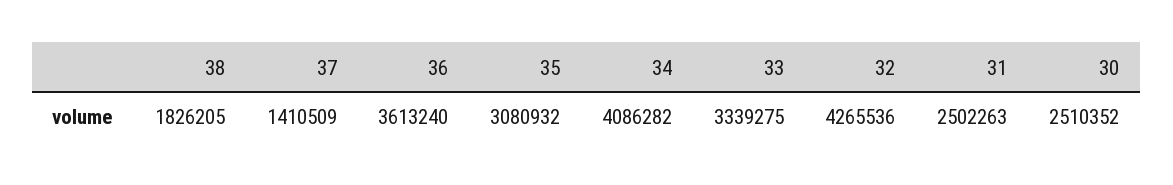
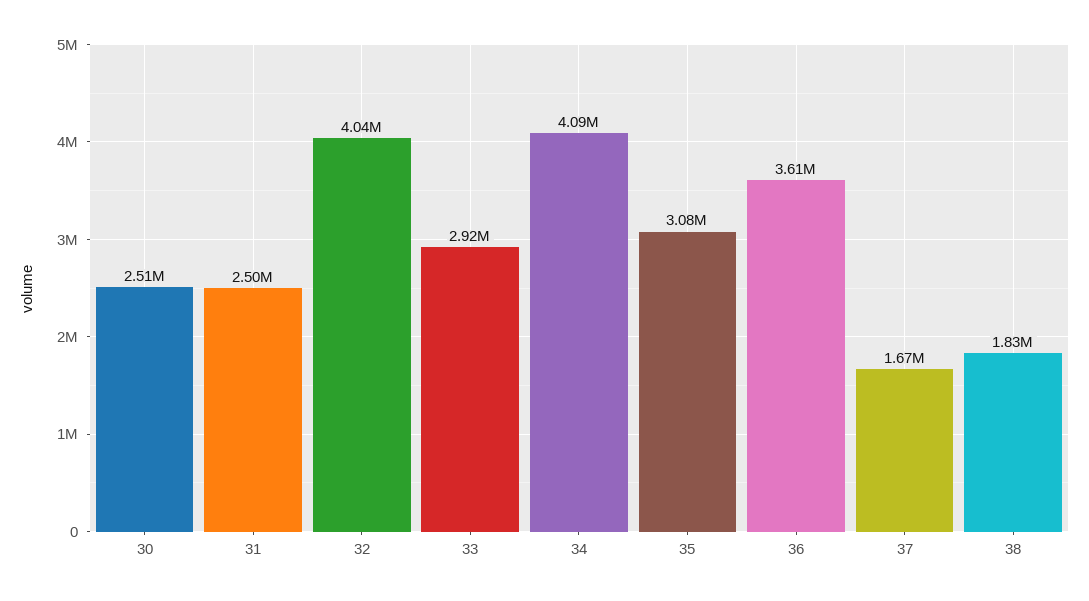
  {
    "38": 1826205,
-   "37": 1410509,
+   "37": 1670000,
    "36": 3613240,
    "35": 3080932,
    "34": 4086282,
-   "33": 3339275,
+   "33": 2920000,
-   "32": 4265536,
+   "32": 4040000,
    "31": 2502263,
    "30": 2510352
  }

